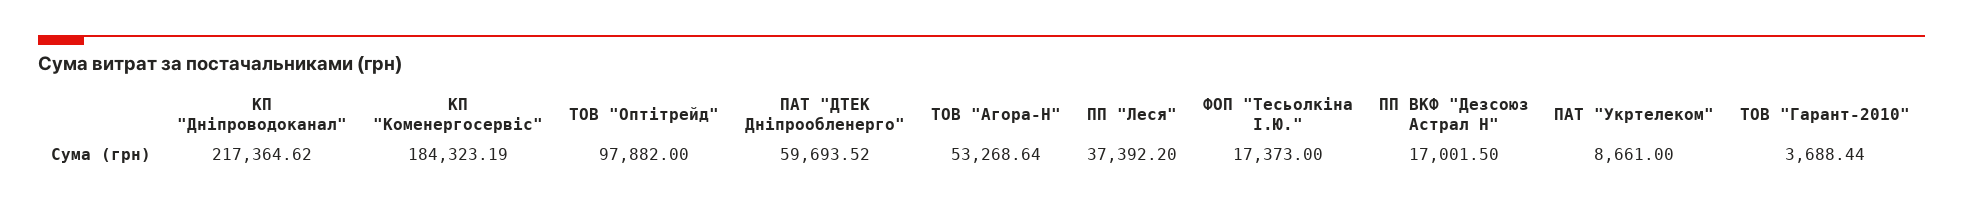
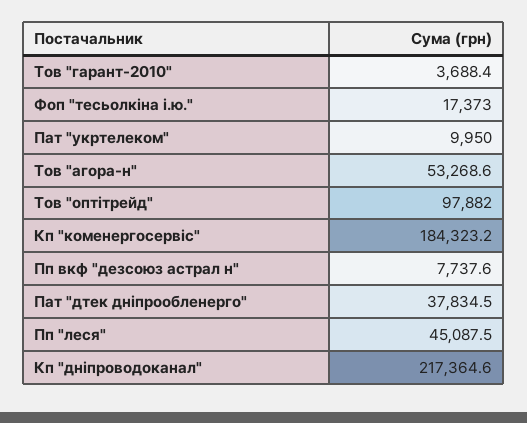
  {
    "КП \"Дніпроводоканал\"": 217364.62,
    "КП \"Коменергосервіс\"": 184323.19,
    "ТОВ \"Оптітрейд\"": 97882,
-   "ПАТ \"ДТЕК Дніпрообленерго\"": 59693.52,
+   "ПАТ \"ДТЕК Дніпрообленерго\"": 37834.5,
    "ТОВ \"Агора-Н\"": 53268.64,
-   "ПП \"Леся\"": 37392.2,
+   "ПП \"Леся\"": 45087.5,
    "ФОП \"Тесьолкіна І.Ю.\"": 17373,
-   "ПП ВКФ \"Дезсоюз Астрал Н\"": 17001.5,
+   "ПП ВКФ \"Дезсоюз Астрал Н\"": 7737.6,
-   "ПАТ \"Укртелеком\"": 8661,
+   "ПАТ \"Укртелеком\"": 9950,
    "ТОВ \"Гарант-2010\"": 3688.44
  }

